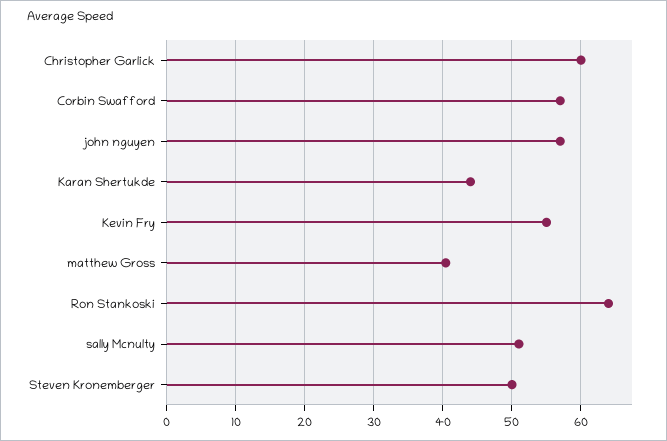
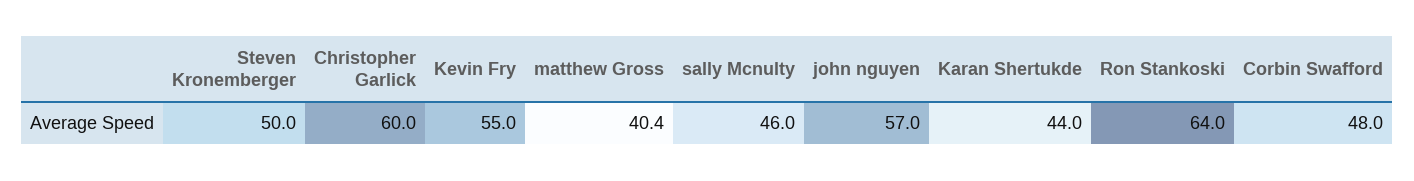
  {
    "Christopher Garlick": 60,
-   "Corbin Swafford": 57,
+   "Corbin Swafford": 48,
    "john nguyen": 57,
    "Karan Shertukde": 44,
    "Kevin Fry": 55,
    "matthew Gross": 40.4,
    "Ron Stankoski": 64,
-   "sally Mcnulty": 51,
+   "sally Mcnulty": 46,
    "Steven Kronemberger": 50
  }

